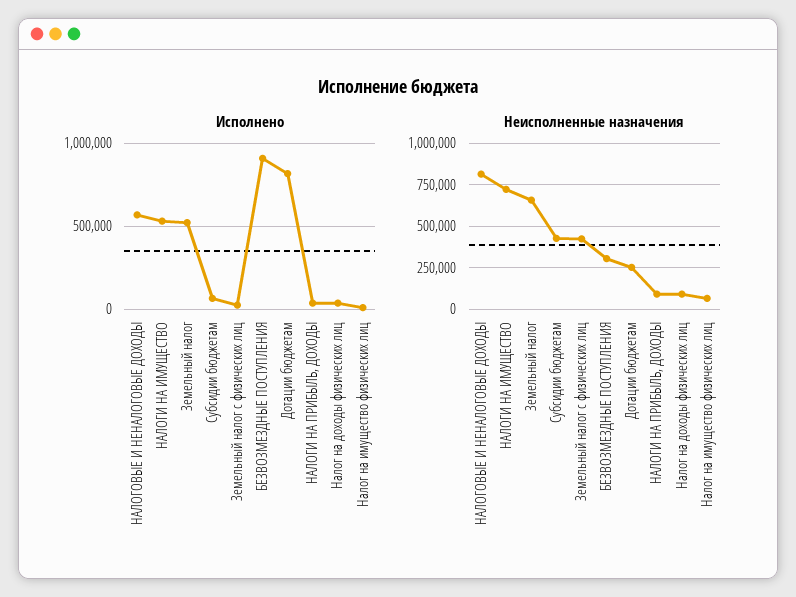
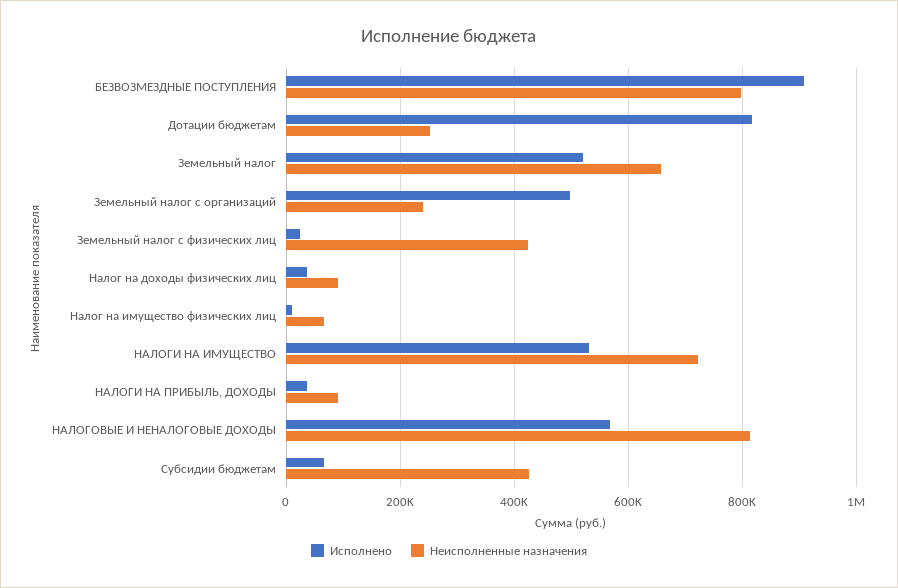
  {
    "Исполнено": {
      "НАЛОГОВЫЕ И НЕНАЛОГОВЫЕ ДОХОДЫ": 560000,
      "НАЛОГИ НА ИМУЩЕСТВО": 540000,
      "Земельный налог": 520000,
      "Субсидии бюджетам": 60000,
      "Земельный налог с физических лиц": 20000,
      "БЕЗВОЗМЕЗДНЫЕ ПОСТУПЛЕНИЯ": 900000,
      "Дотации бюджетам": 820000,
      "НАЛОГИ НА ПРИБЫЛЬ, ДОХОДЫ": 40000,
      "Налог на доходы физических лиц": 40000,
-     "Налог на имущество физических лиц": 0
+     "Налог на имущество физических лиц": 0,
+     "Земельный налог с организаций": 500000
    },
    "Неисполненные назначения": {
      "НАЛОГОВЫЕ И НЕНАЛОГОВЫЕ ДОХОДЫ": 820000,
      "НАЛОГИ НА ИМУЩЕСТВО": 720000,
      "Земельный налог": 660000,
      "Субсидии бюджетам": 420000,
      "Земельный налог с физических лиц": 420000,
-     "БЕЗВОЗМЕЗДНЫЕ ПОСТУПЛЕНИЯ": 300000,
+     "БЕЗВОЗМЕЗДНЫЕ ПОСТУПЛЕНИЯ": 800000,
      "Дотации бюджетам": 260000,
      "НАЛОГИ НА ПРИБЫЛЬ, ДОХОДЫ": 100000,
      "Налог на доходы физических лиц": 100000,
-     "Налог на имущество физических лиц": 60000
+     "Налог на имущество физических лиц": 60000,
+     "Земельный налог с организаций": 240000
    }
  }

